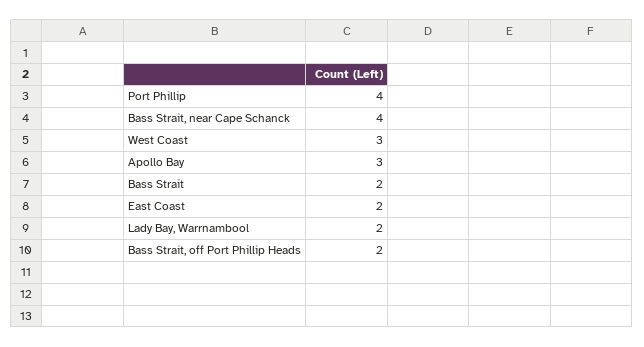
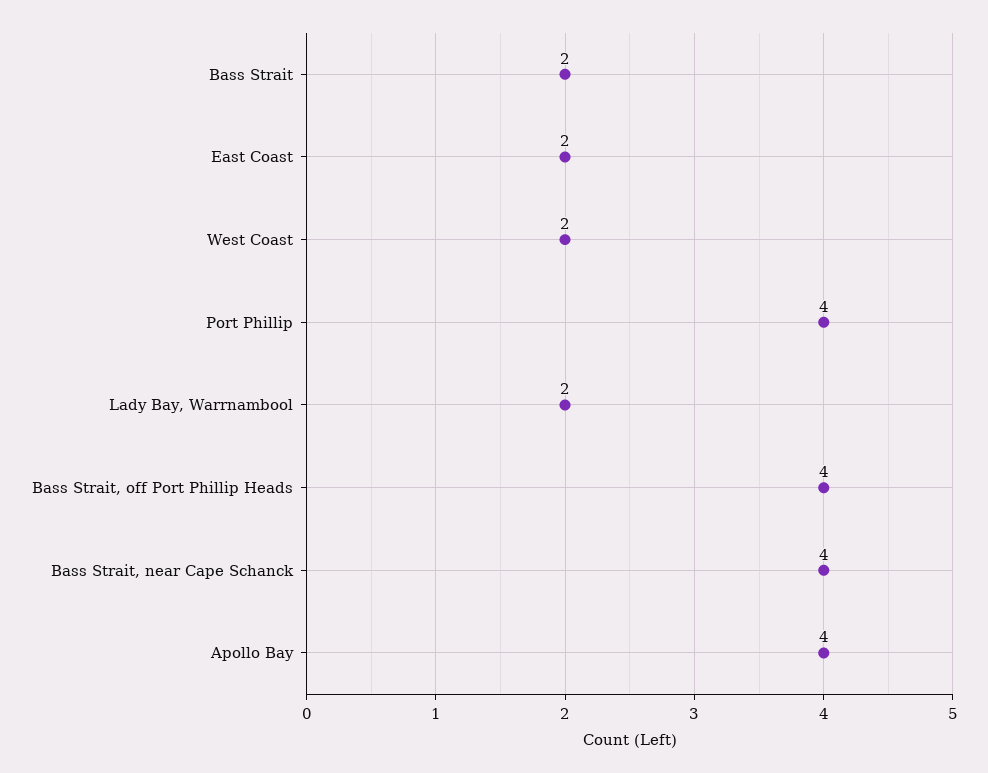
  {
    "Port Phillip": 4,
    "Bass Strait, near Cape Schanck": 4,
-   "West Coast": 3,
+   "West Coast": 2,
-   "Apollo Bay": 3,
+   "Apollo Bay": 4,
    "Bass Strait": 2,
    "East Coast": 2,
    "Lady Bay, Warrnambool": 2,
-   "Bass Strait, off Port Phillip Heads": 2
+   "Bass Strait, off Port Phillip Heads": 4
  }

